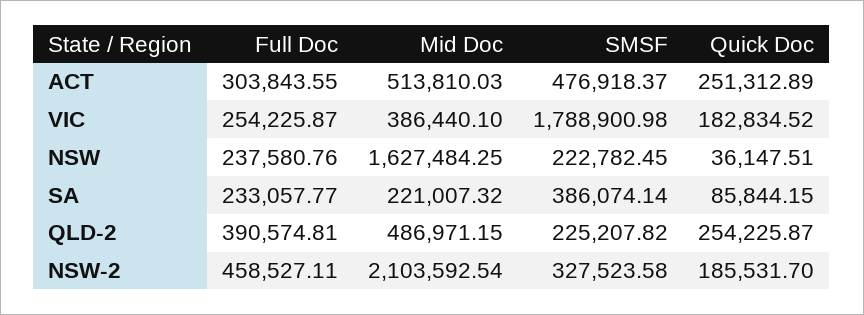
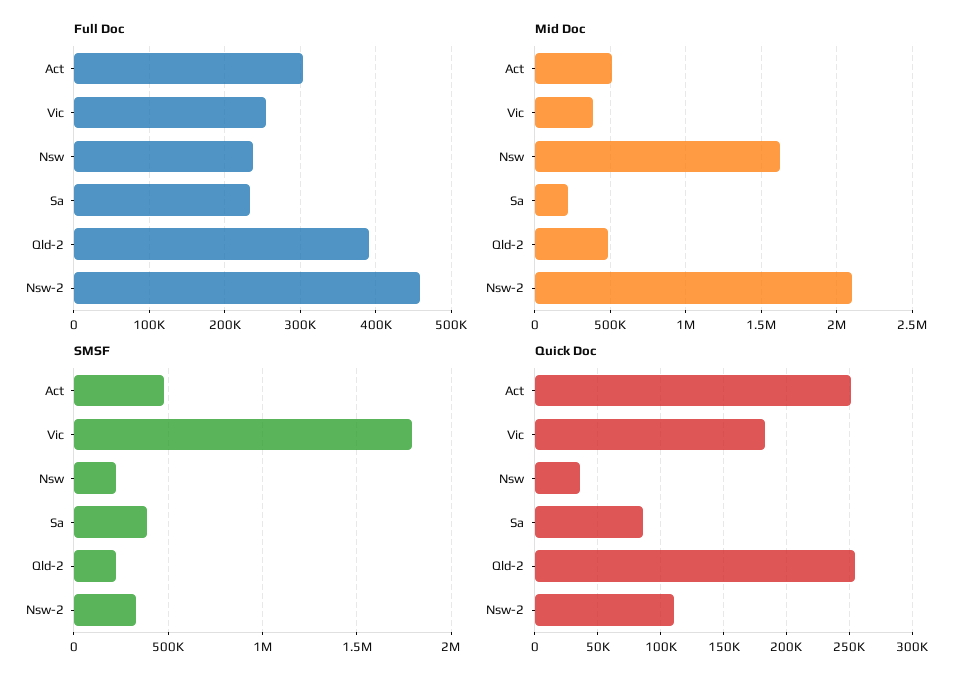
  {
    "Full Doc": {
      "ACT": 303843.55,
      "VIC": 254225.87,
      "NSW": 237580.76,
      "SA": 233057.77,
      "QLD-2": 390574.81,
      "NSW-2": 458527.11
    },
    "Mid Doc": {
      "ACT": 513810.03,
      "VIC": 386440.1,
      "NSW": 1627484.25,
      "SA": 221007.32,
      "QLD-2": 486971.15,
      "NSW-2": 2103592.54
    },
    "SMSF": {
      "ACT": 476918.37,
      "VIC": 1788900.98,
      "NSW": 222782.45,
      "SA": 386074.14,
      "QLD-2": 225207.82,
      "NSW-2": 327523.58
    },
    "Quick Doc": {
      "ACT": 251312.89,
      "VIC": 182834.52,
      "NSW": 36147.51,
      "SA": 85844.15,
      "QLD-2": 254225.87,
-     "NSW-2": 185531.7
+     "NSW-2": 110000
    }
  }

